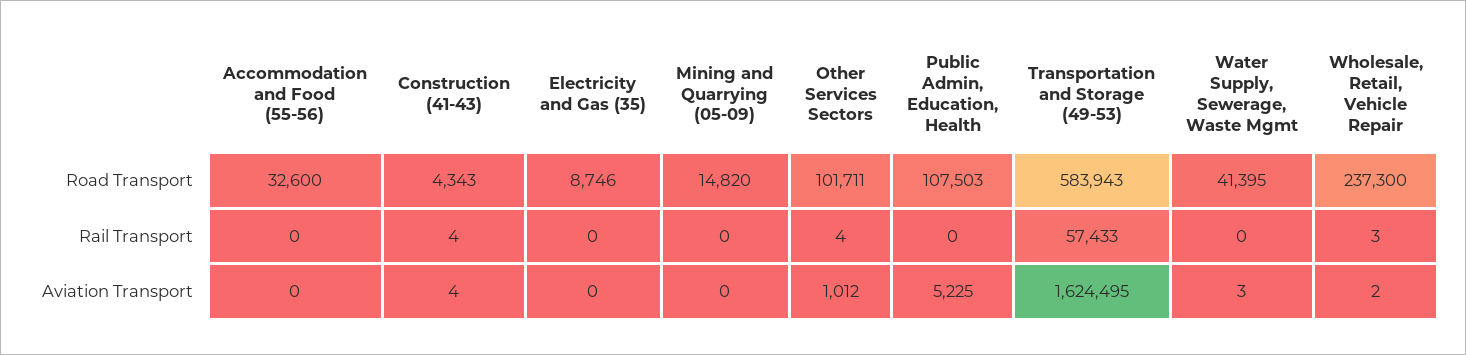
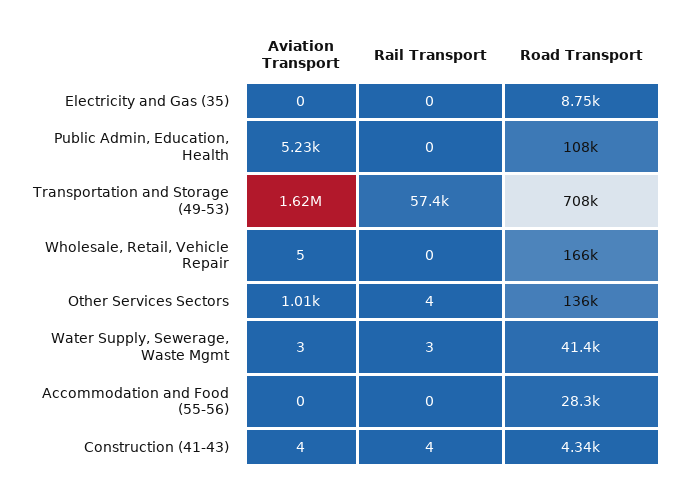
  {
    "Accommodation and Food (55-56)": {
-     "Road Transport": 32600,
+     "Road Transport": 28300,
      "Rail Transport": 0,
      "Aviation Transport": 0
    },
    "Construction (41-43)": {
      "Road Transport": 4343,
      "Rail Transport": 4,
      "Aviation Transport": 4
    },
    "Electricity and Gas (35)": {
      "Road Transport": 8746,
      "Rail Transport": 0,
      "Aviation Transport": 0
    },
-   "Mining and Quarrying (05-09)": {
-     "Road Transport": 14820,
-     "Rail Transport": 0,
-     "Aviation Transport": 0
-   },
    "Other Services Sectors": {
-     "Road Transport": 101711,
+     "Road Transport": 136000,
      "Rail Transport": 4,
      "Aviation Transport": 1012
    },
    "Public Admin, Education, Health": {
      "Road Transport": 107503,
      "Rail Transport": 0,
      "Aviation Transport": 5225
    },
    "Transportation and Storage (49-53)": {
-     "Road Transport": 583943,
+     "Road Transport": 708000,
      "Rail Transport": 57433,
      "Aviation Transport": 1624495
    },
    "Water Supply, Sewerage, Waste Mgmt": {
      "Road Transport": 41395,
-     "Rail Transport": 0,
+     "Rail Transport": 3,
      "Aviation Transport": 3
    },
    "Wholesale, Retail, Vehicle Repair": {
-     "Road Transport": 237300,
+     "Road Transport": 166000,
-     "Rail Transport": 3,
+     "Rail Transport": 0,
-     "Aviation Transport": 2
+     "Aviation Transport": 5
    }
  }

